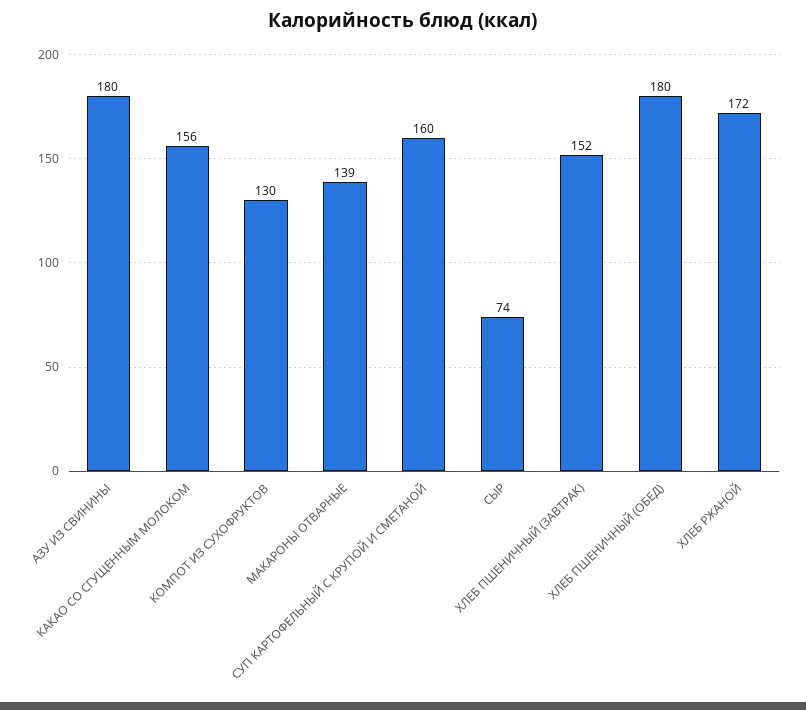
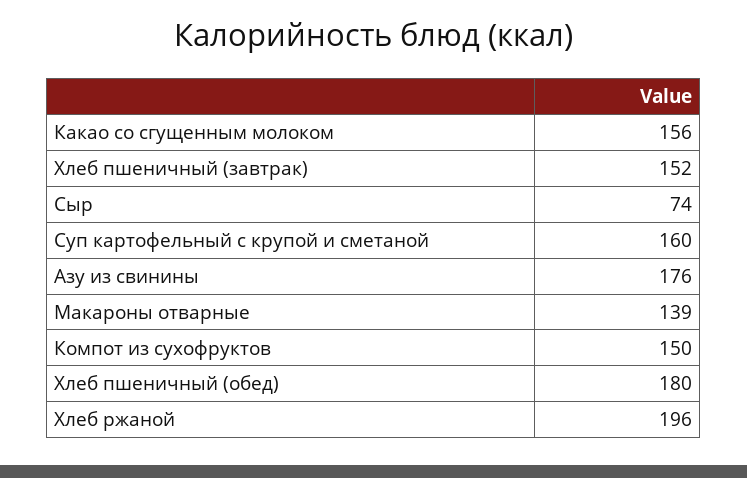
  {
-   "АЗУ ИЗ СВИНИНЫ": 180,
+   "АЗУ ИЗ СВИНИНЫ": 176,
    "КАКАО СО СГУЩЕННЫМ МОЛОКОМ": 156,
-   "КОМПОТ ИЗ СУХОФРУКТОВ": 130,
+   "КОМПОТ ИЗ СУХОФРУКТОВ": 150,
    "МАКАРОНЫ ОТВАРНЫЕ": 139,
    "СУП КАРТОФЕЛЬНЫЙ С КРУПОЙ И СМЕТАНОЙ": 160,
    "СЫР": 74,
    "ХЛЕБ ПШЕНИЧНЫЙ (ЗАВТРАК)": 152,
    "ХЛЕБ ПШЕНИЧНЫЙ (ОБЕД)": 180,
-   "ХЛЕБ РЖАНОЙ": 172
+   "ХЛЕБ РЖАНОЙ": 196
  }

